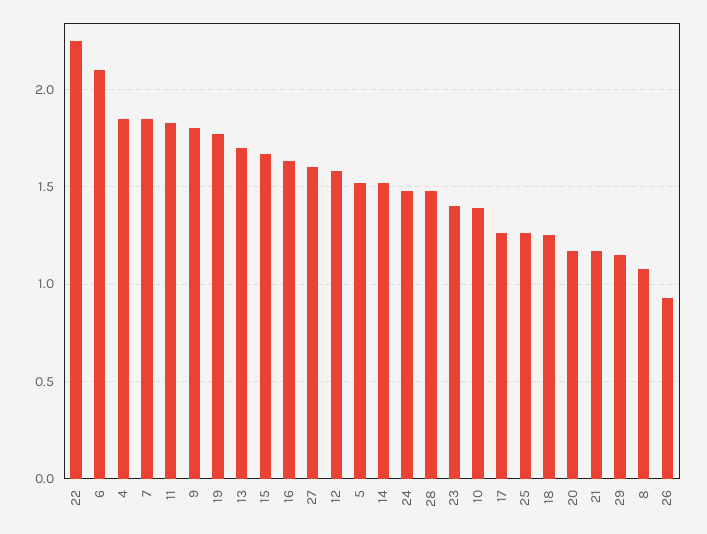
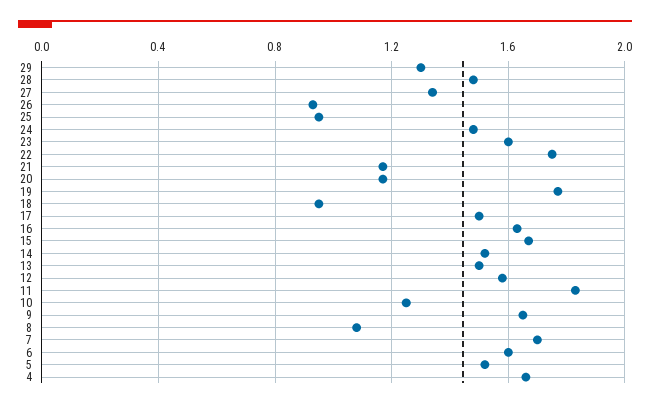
  {
-   "22": 2.25,
+   "22": 1.75,
-   "6": 2.1,
+   "6": 1.6,
-   "4": 1.85,
+   "4": 1.65,
-   "7": 1.85,
+   "7": 1.7,
    "11": 1.85,
-   "9": 1.8,
+   "9": 1.65,
    "19": 1.75,
-   "13": 1.7,
+   "13": 1.5,
    "15": 1.65,
    "16": 1.65,
-   "27": 1.6,
+   "27": 1.35,
    "12": 1.6,
    "5": 1.5,
    "14": 1.5,
    "24": 1.5,
    "28": 1.5,
-   "23": 1.4,
+   "23": 1.6,
-   "10": 1.4,
+   "10": 1.25,
-   "17": 1.25,
+   "17": 1.5,
-   "25": 1.25,
+   "25": 0.95,
-   "18": 1.25,
+   "18": 0.95,
    "20": 1.15,
    "21": 1.15,
-   "29": 1.15,
+   "29": 1.3,
    "8": 1.1,
    "26": 0.95
  }

